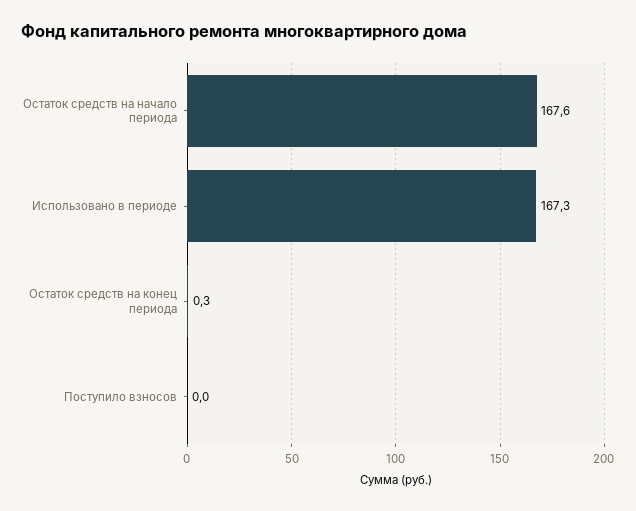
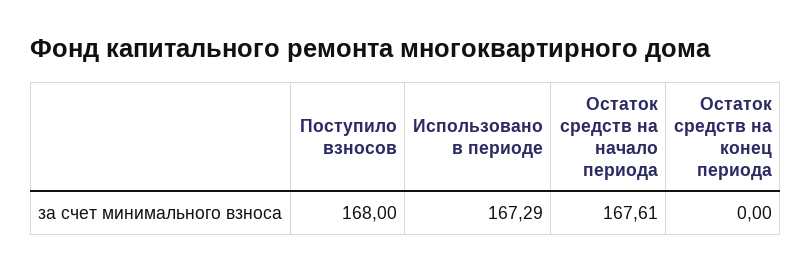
  {
    "Остаток средств на начало периода": 167.61,
    "Использовано в периоде": 167.29,
-   "Остаток средств на конец периода": 0.3,
+   "Остаток средств на конец периода": 0,
-   "Поступило взносов": 0
+   "Поступило взносов": 168
  }

